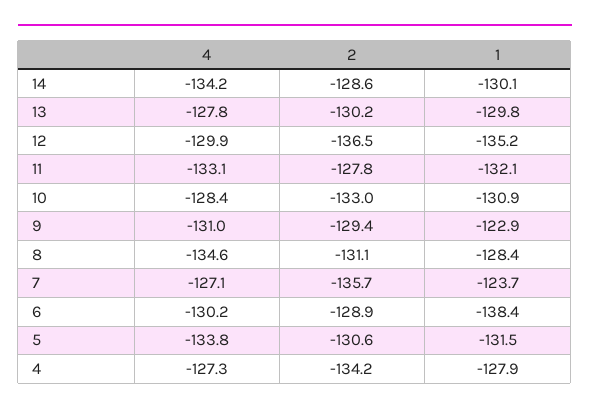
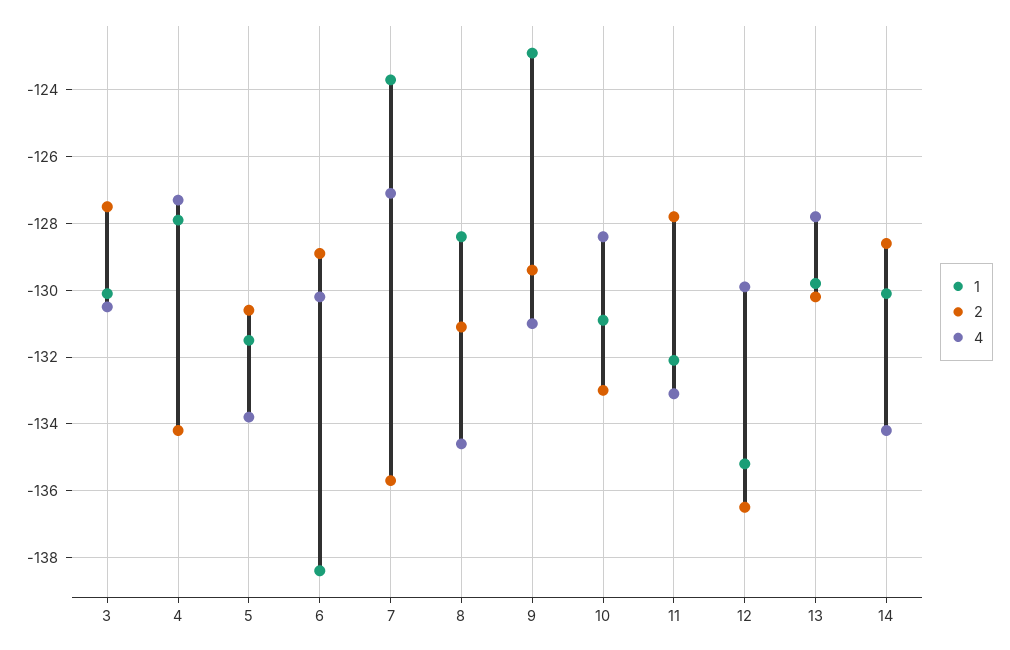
  {
    "4": {
      "14": -134.2,
      "13": -127.8,
      "12": -129.9,
      "11": -133.1,
      "10": -128.4,
      "9": -131,
      "8": -134.6,
      "7": -127.1,
      "6": -130.2,
      "5": -133.8,
-     "4": -127.3
+     "4": -127.3,
+     "3": -130.5
    },
    "2": {
      "14": -128.6,
      "13": -130.2,
      "12": -136.5,
      "11": -127.8,
      "10": -133,
      "9": -129.4,
      "8": -131.1,
      "7": -135.7,
      "6": -128.9,
      "5": -130.6,
-     "4": -134.2
+     "4": -134.2,
+     "3": -127.5
    },
    "1": {
      "14": -130.1,
      "13": -129.8,
      "12": -135.2,
      "11": -132.1,
      "10": -130.9,
      "9": -122.9,
      "8": -128.4,
      "7": -123.7,
      "6": -138.4,
      "5": -131.5,
-     "4": -127.9
+     "4": -127.9,
+     "3": -130
    }
  }

